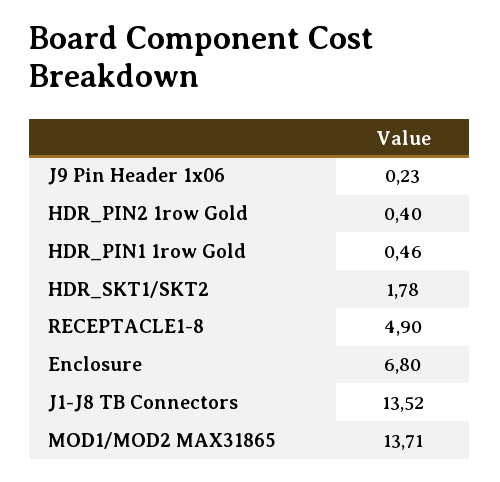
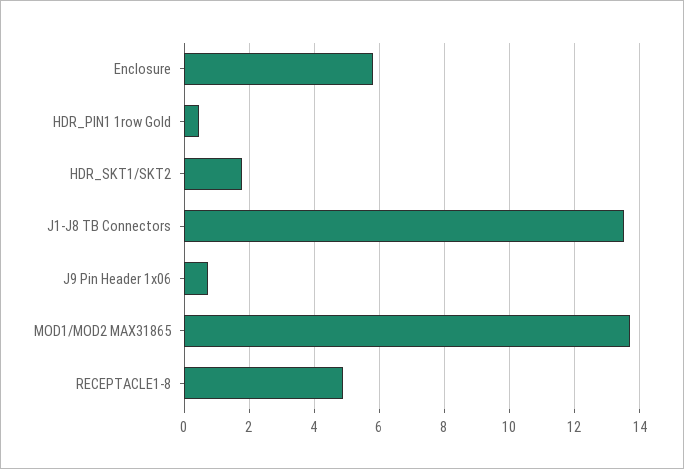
  {
-   "J9 Pin Header 1x06": 0.23,
+   "J9 Pin Header 1x06": 0.8,
-   "HDR_PIN2 1row Gold": 0.4,
    "HDR_PIN1 1row Gold": 0.46,
    "HDR_SKT1/SKT2": 1.78,
    "RECEPTACLE1-8": 4.9,
-   "Enclosure": 6.8,
+   "Enclosure": 5.8,
    "J1-J8 TB Connectors": 13.52,
    "MOD1/MOD2 MAX31865": 13.71
  }

